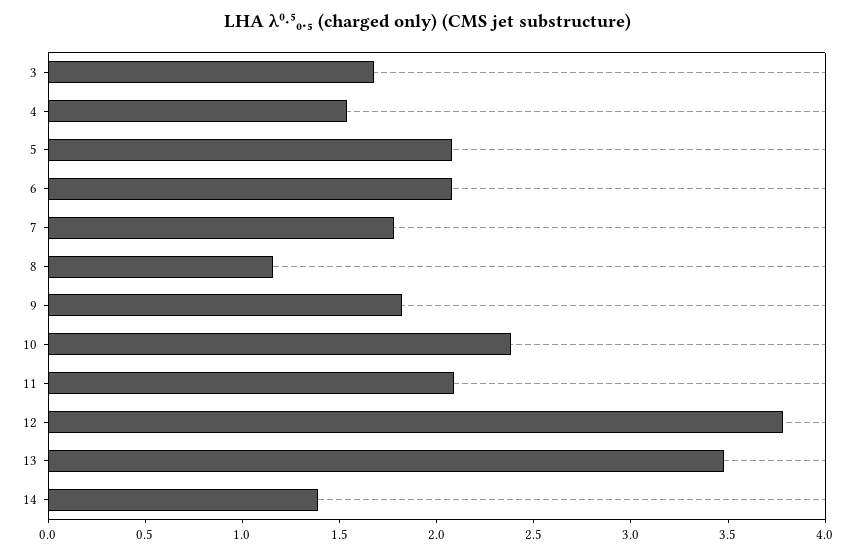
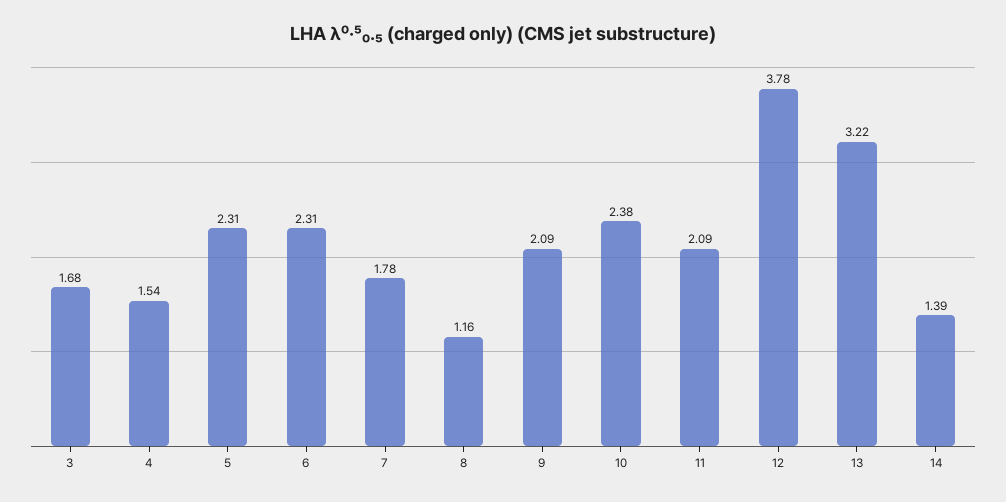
  {
    "3": 1.68,
    "4": 1.54,
-   "5": 2.1,
+   "5": 2.31,
-   "6": 2.1,
+   "6": 2.31,
    "7": 1.78,
    "8": 1.16,
-   "9": 1.8,
+   "9": 2.09,
    "10": 2.38,
    "11": 2.09,
    "12": 3.78,
-   "13": 3.5,
+   "13": 3.22,
    "14": 1.39
  }

